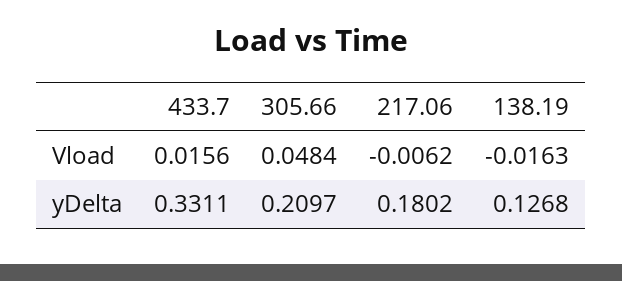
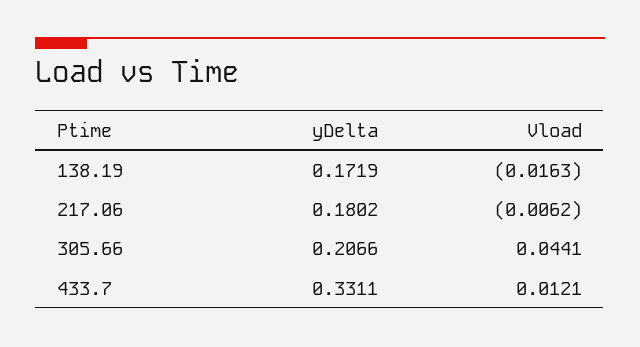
  {
    "433.7": {
-     "Vload": 0.0156,
+     "Vload": 0.0121,
      "yDelta": 0.3311
    },
    "305.66": {
-     "Vload": 0.0484,
+     "Vload": 0.0441,
-     "yDelta": 0.2097
+     "yDelta": 0.2066
    },
    "217.06": {
      "Vload": -0.0062,
      "yDelta": 0.1802
    },
    "138.19": {
      "Vload": -0.0163,
-     "yDelta": 0.1268
+     "yDelta": 0.1719
    }
  }

